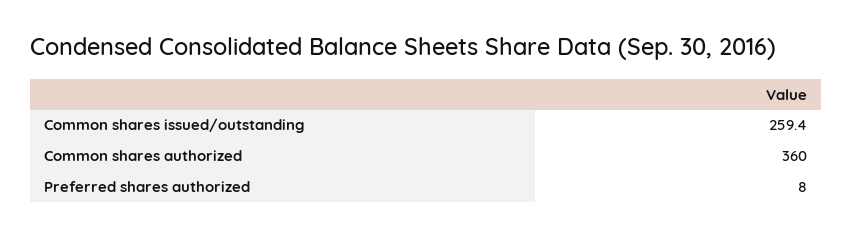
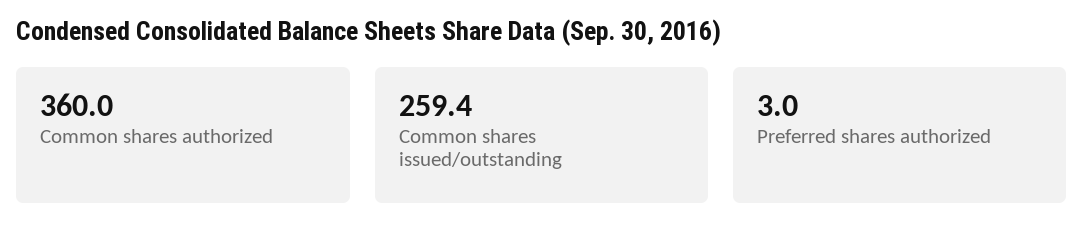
  {
    "Common shares issued/outstanding": 259.4,
    "Common shares authorized": 360,
-   "Preferred shares authorized": 8
+   "Preferred shares authorized": 3
  }

